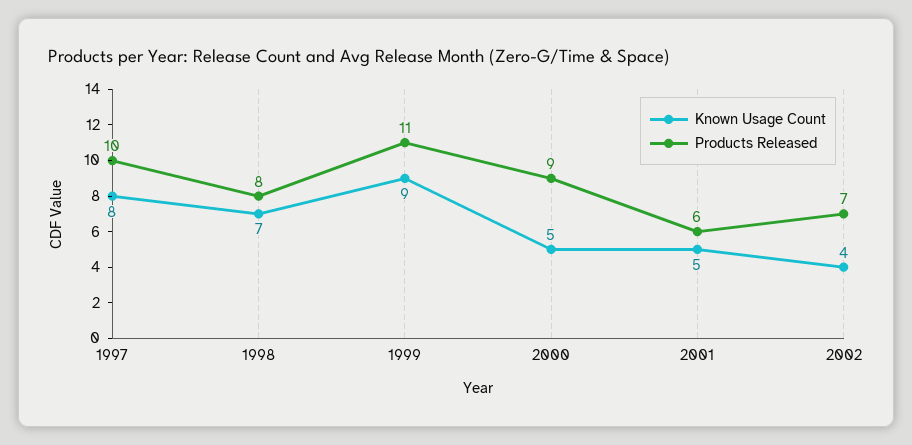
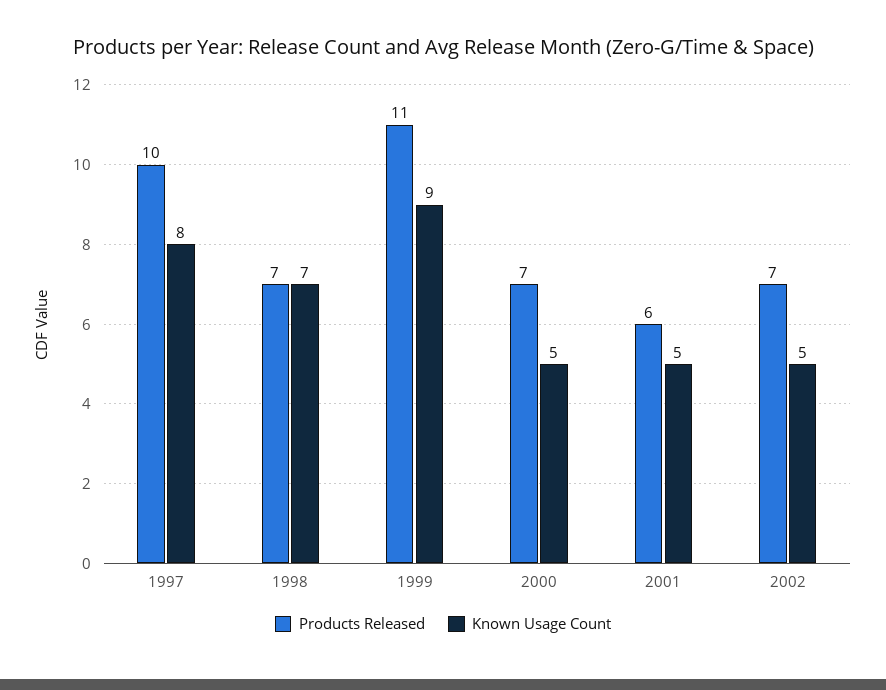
  {
    "Known Usage Count": {
      "1997": 8,
      "1998": 7,
      "1999": 9,
      "2000": 5,
      "2001": 5,
-     "2002": 4
+     "2002": 5
    },
    "Products Released": {
      "1997": 10,
-     "1998": 8,
+     "1998": 7,
      "1999": 11,
-     "2000": 9,
+     "2000": 7,
      "2001": 6,
      "2002": 7
    }
  }

